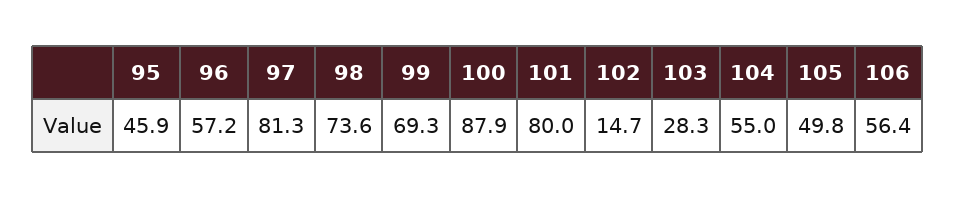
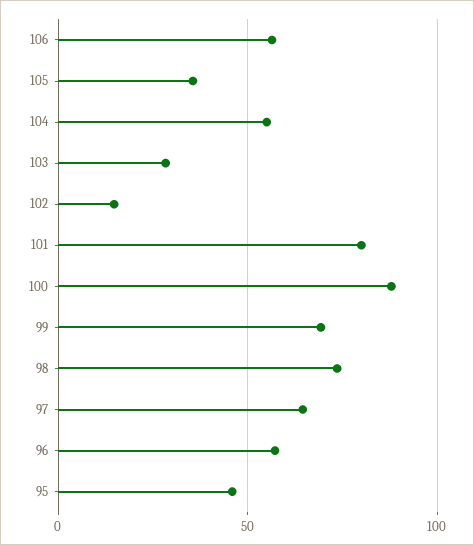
  {
    "95": 45.9,
    "96": 57.2,
-   "97": 81.3,
+   "97": 65,
    "98": 73.6,
    "99": 69.3,
    "100": 87.9,
    "101": 80,
    "102": 14.7,
    "103": 28.3,
    "104": 55,
-   "105": 49.8,
+   "105": 35,
    "106": 56.4
  }

